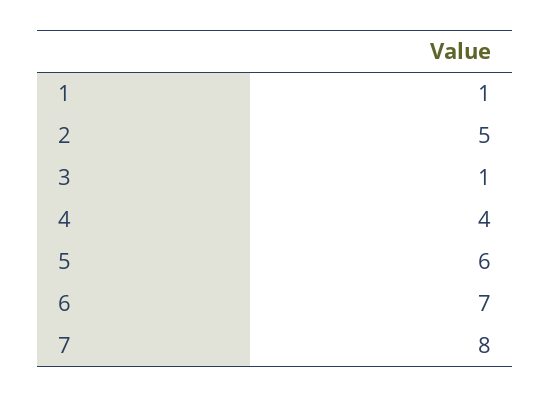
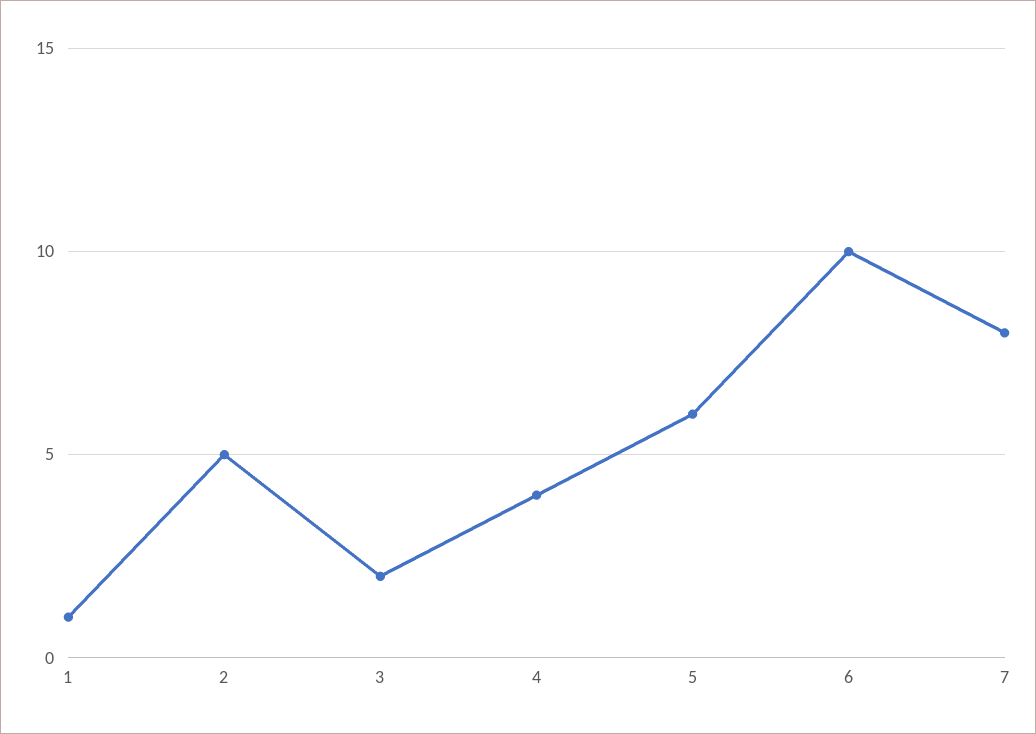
  {
    "1": 1,
    "2": 5,
-   "3": 1,
+   "3": 2,
    "4": 4,
    "5": 6,
-   "6": 7,
+   "6": 10,
    "7": 8
  }

